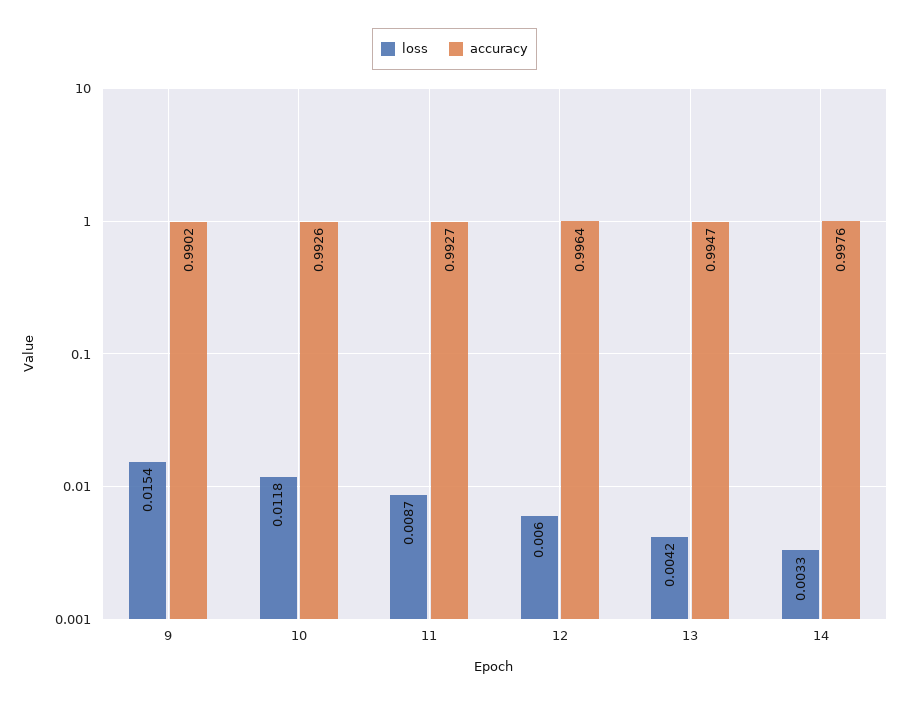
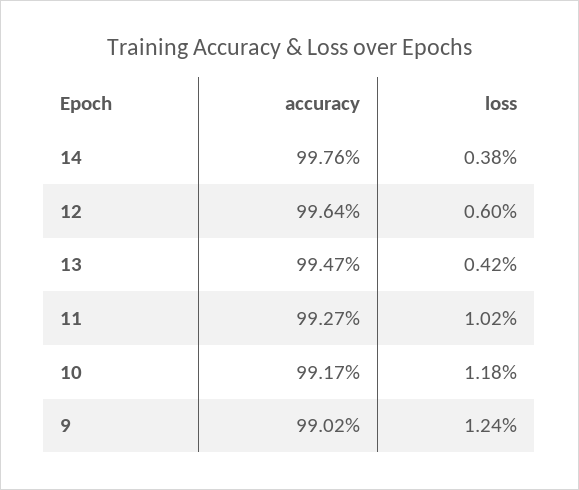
  {
    "loss": {
-     "9": 0.0154,
+     "9": 0.0124,
      "10": 0.0118,
-     "11": 0.0087,
+     "11": 0.0102,
      "12": 0.006,
      "13": 0.0042,
-     "14": 0.0033
+     "14": 0.0038
    },
    "accuracy": {
      "9": 0.9902,
-     "10": 0.9926,
+     "10": 0.9917,
      "11": 0.9927,
      "12": 0.9964,
      "13": 0.9947,
      "14": 0.9976
    }
  }

